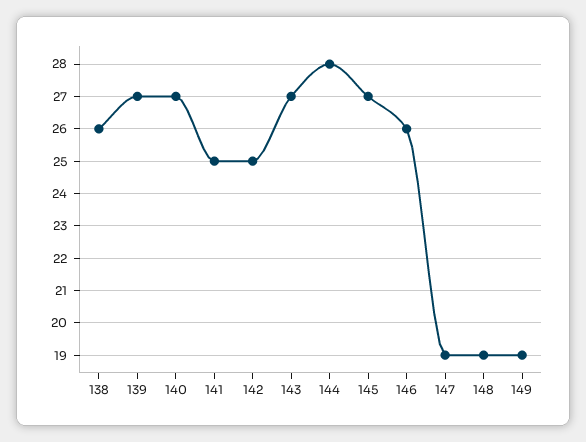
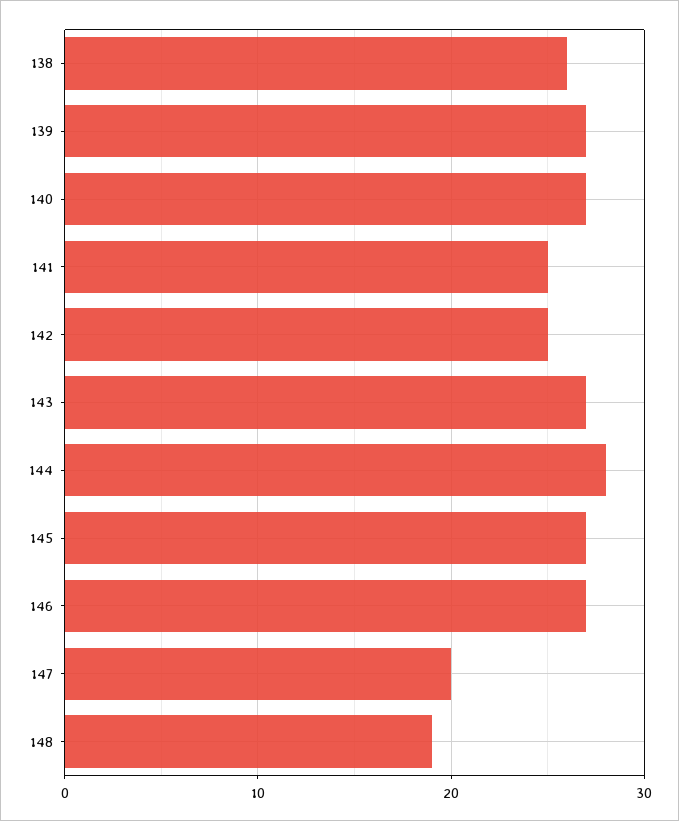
  {
    "138": 26,
    "139": 27,
    "140": 27,
    "141": 25,
    "142": 25,
    "143": 27,
    "144": 28,
    "145": 27,
-   "146": 26,
+   "146": 27,
-   "147": 19,
+   "147": 20,
-   "148": 19,
+   "148": 19
-   "149": 19
  }

